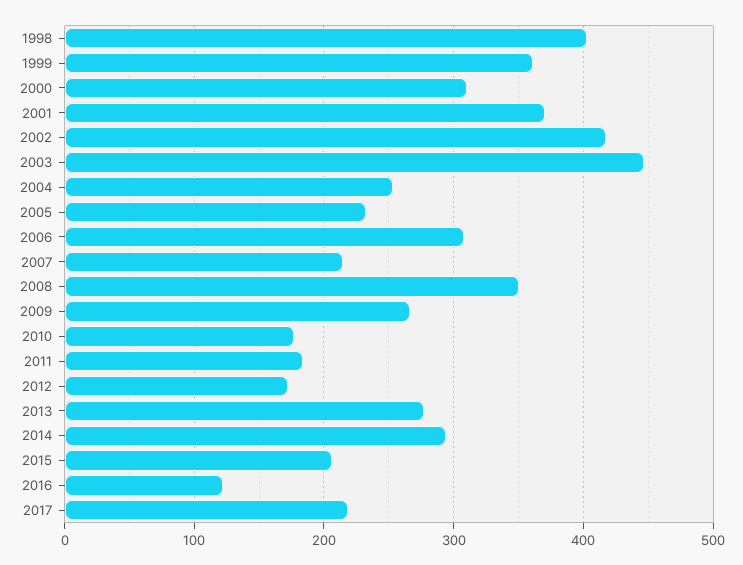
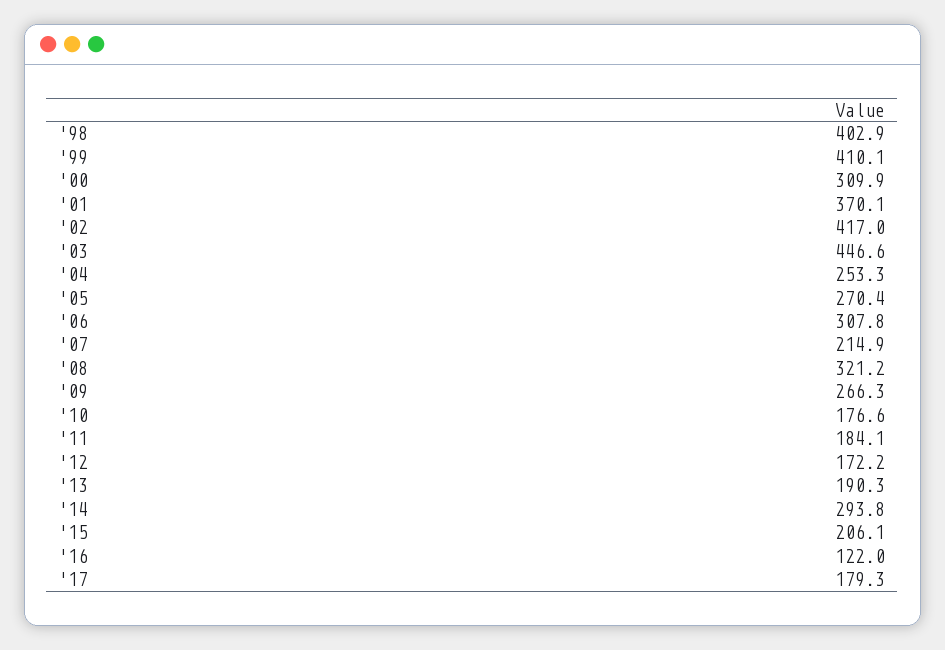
  {
    "1998": 402.9,
-   "1999": 360,
+   "1999": 410.1,
    "2000": 309.9,
    "2001": 370.1,
    "2002": 417,
    "2003": 446.6,
    "2004": 253.3,
-   "2005": 230,
+   "2005": 270.4,
    "2006": 307.8,
    "2007": 214.9,
-   "2008": 350,
+   "2008": 321.2,
    "2009": 266.3,
    "2010": 176.6,
    "2011": 184.1,
    "2012": 172.2,
-   "2013": 280,
+   "2013": 190.3,
    "2014": 293.8,
    "2015": 206.1,
    "2016": 122,
-   "2017": 220
+   "2017": 179.3
  }

